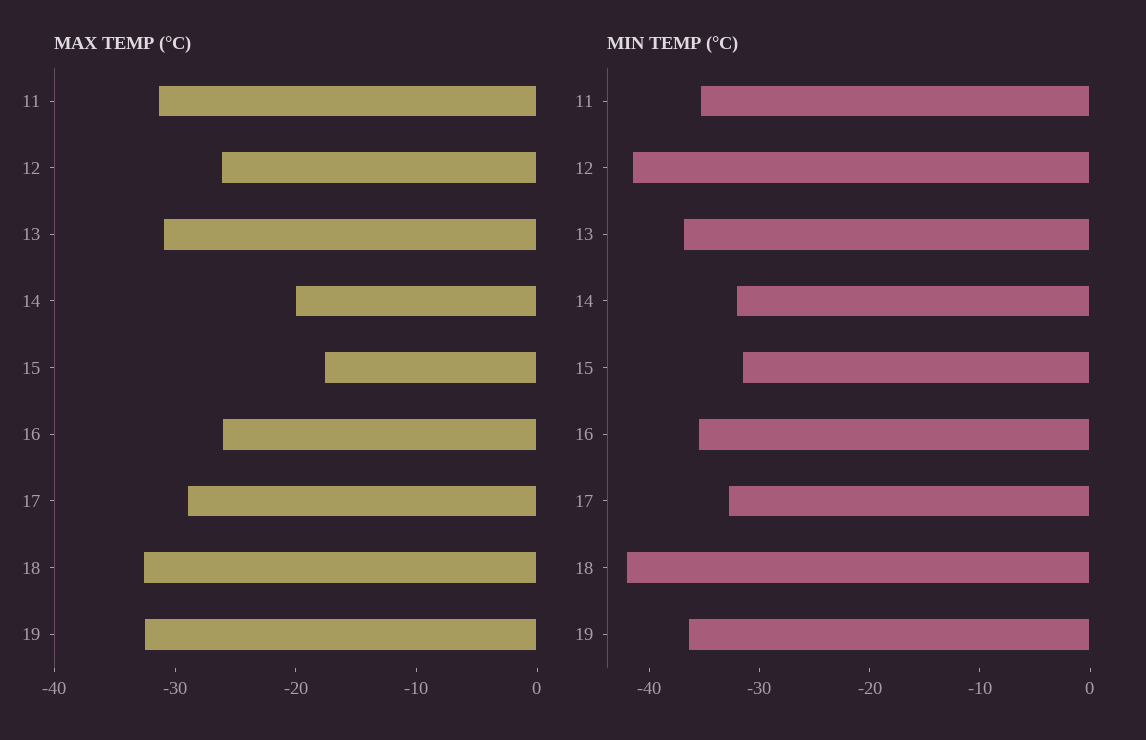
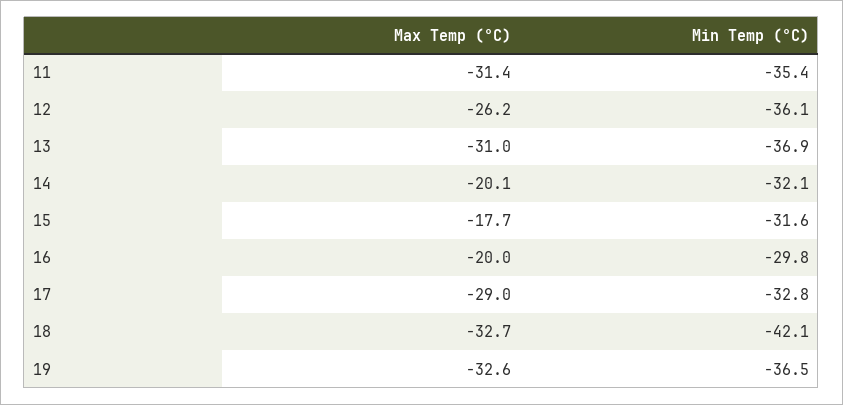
  {
    "MAX TEMP (°C)": {
      "11": -31.4,
      "12": -26.2,
      "13": -31,
      "14": -20.1,
      "15": -17.7,
-     "16": -26,
+     "16": -20,
      "17": -29,
      "18": -32.7,
      "19": -32.6
    },
    "MIN TEMP (°C)": {
      "11": -35.4,
-     "12": -42,
+     "12": -36.1,
      "13": -36.9,
      "14": -32.1,
      "15": -31.6,
-     "16": -36,
+     "16": -29.8,
      "17": -32.8,
      "18": -42.1,
      "19": -36.5
    }
  }

